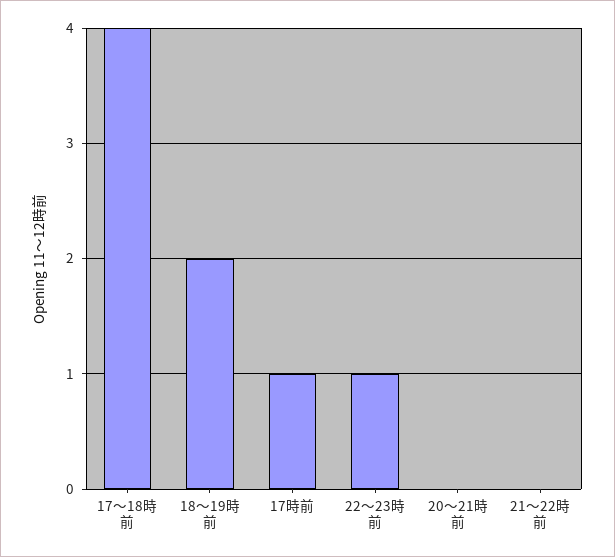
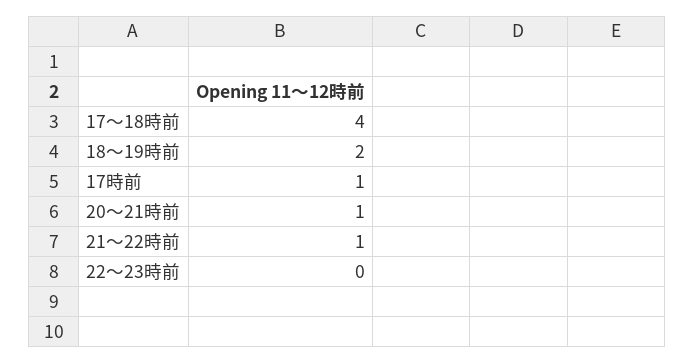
  {
    "17〜18時前": 4,
    "18〜19時前": 2,
    "17時前": 1,
-   "22〜23時前": 1,
+   "22〜23時前": 0,
-   "20〜21時前": 0,
+   "20〜21時前": 1,
-   "21〜22時前": 0
+   "21〜22時前": 1
  }

